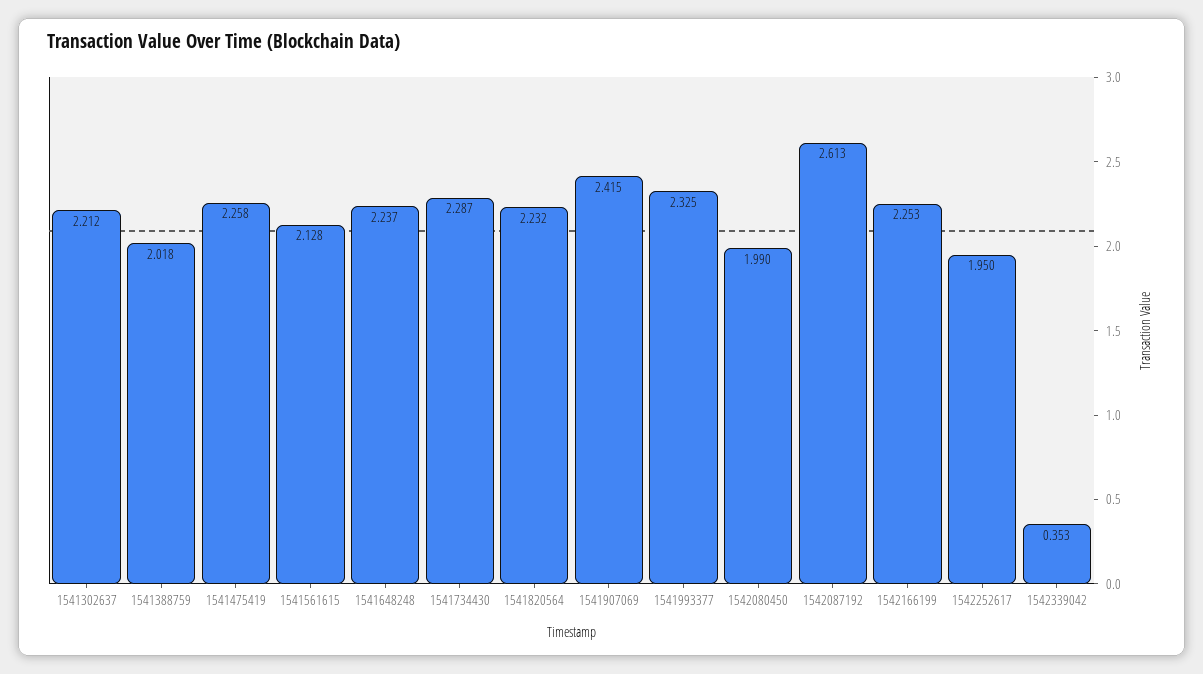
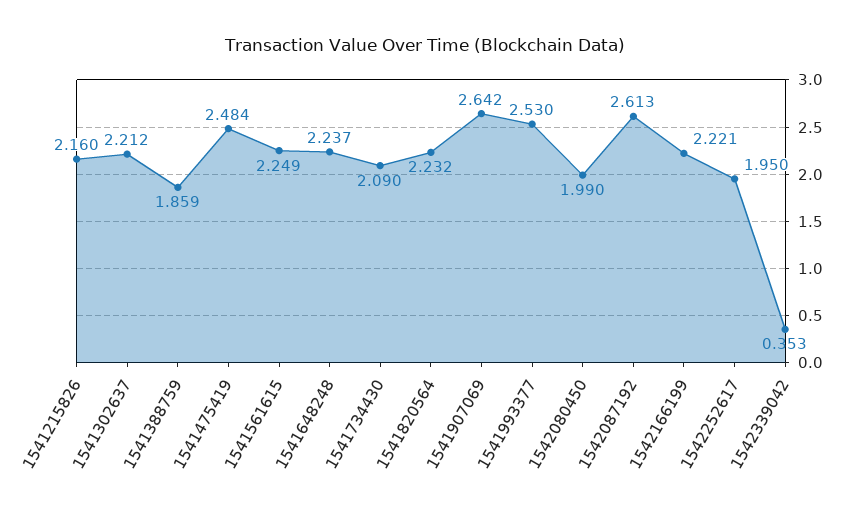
  {
    "1541302637": 2.212,
-   "1541388759": 2.018,
+   "1541388759": 1.859,
-   "1541475419": 2.258,
+   "1541475419": 2.484,
-   "1541561615": 2.128,
+   "1541561615": 2.249,
    "1541648248": 2.237,
-   "1541734430": 2.287,
+   "1541734430": 2.09,
    "1541820564": 2.232,
-   "1541907069": 2.415,
+   "1541907069": 2.642,
-   "1541993377": 2.325,
+   "1541993377": 2.53,
    "1542080450": 1.99,
    "1542087192": 2.613,
-   "1542166199": 2.253,
+   "1542166199": 2.221,
    "1542252617": 1.95,
-   "1542339042": 0.353
+   "1542339042": 0.353,
+   "1541215826": 2.16
  }

